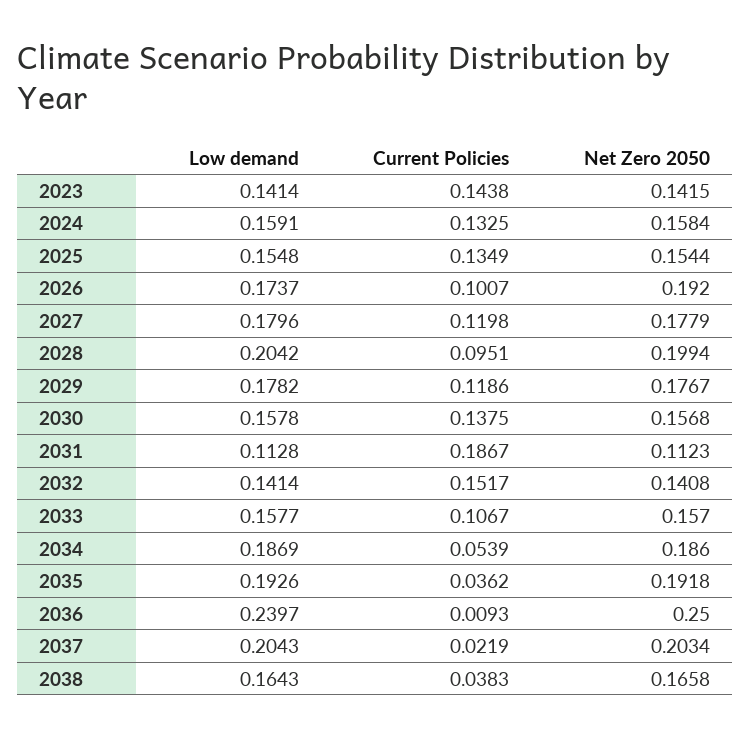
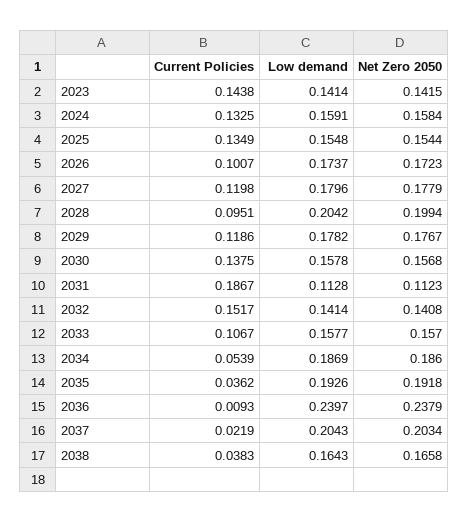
  {
    "Low demand": {
      "2023": 0.1414,
      "2024": 0.1591,
      "2025": 0.1548,
      "2026": 0.1737,
      "2027": 0.1796,
      "2028": 0.2042,
      "2029": 0.1782,
      "2030": 0.1578,
      "2031": 0.1128,
      "2032": 0.1414,
      "2033": 0.1577,
      "2034": 0.1869,
      "2035": 0.1926,
      "2036": 0.2397,
      "2037": 0.2043,
      "2038": 0.1643
    },
    "Current Policies": {
      "2023": 0.1438,
      "2024": 0.1325,
      "2025": 0.1349,
      "2026": 0.1007,
      "2027": 0.1198,
      "2028": 0.0951,
      "2029": 0.1186,
      "2030": 0.1375,
      "2031": 0.1867,
      "2032": 0.1517,
      "2033": 0.1067,
      "2034": 0.0539,
      "2035": 0.0362,
      "2036": 0.0093,
      "2037": 0.0219,
      "2038": 0.0383
    },
    "Net Zero 2050": {
      "2023": 0.1415,
      "2024": 0.1584,
      "2025": 0.1544,
-     "2026": 0.192,
+     "2026": 0.1723,
      "2027": 0.1779,
      "2028": 0.1994,
      "2029": 0.1767,
      "2030": 0.1568,
      "2031": 0.1123,
      "2032": 0.1408,
      "2033": 0.157,
      "2034": 0.186,
      "2035": 0.1918,
-     "2036": 0.25,
+     "2036": 0.2379,
      "2037": 0.2034,
      "2038": 0.1658
    }
  }

